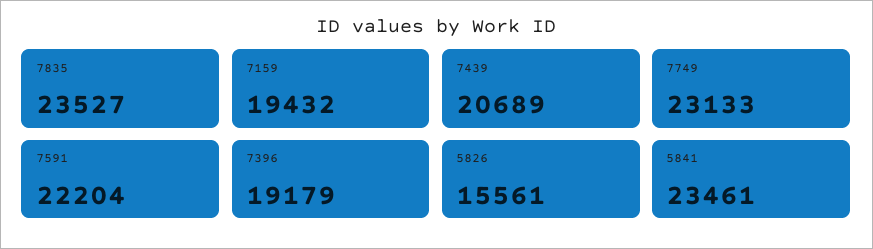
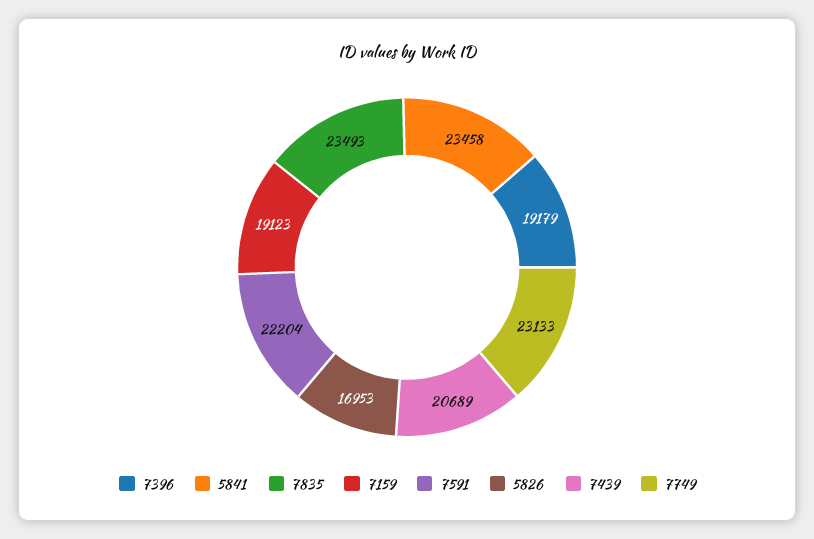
  {
-   "7835": 23527,
+   "7835": 23493,
-   "7159": 19432,
+   "7159": 19123,
    "7439": 20689,
    "7749": 23133,
    "7591": 22204,
    "7396": 19179,
-   "5826": 15561,
+   "5826": 16953,
-   "5841": 23461
+   "5841": 23458
  }

